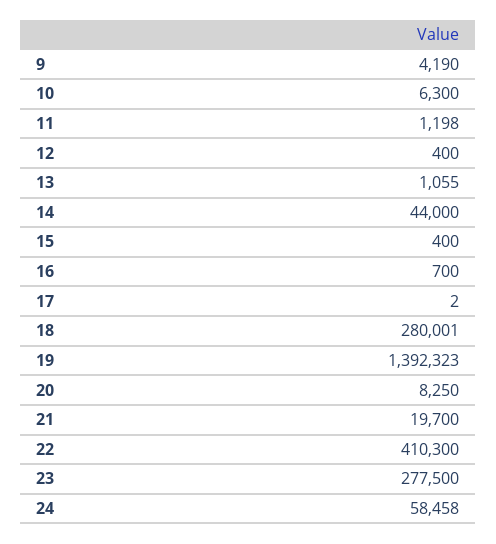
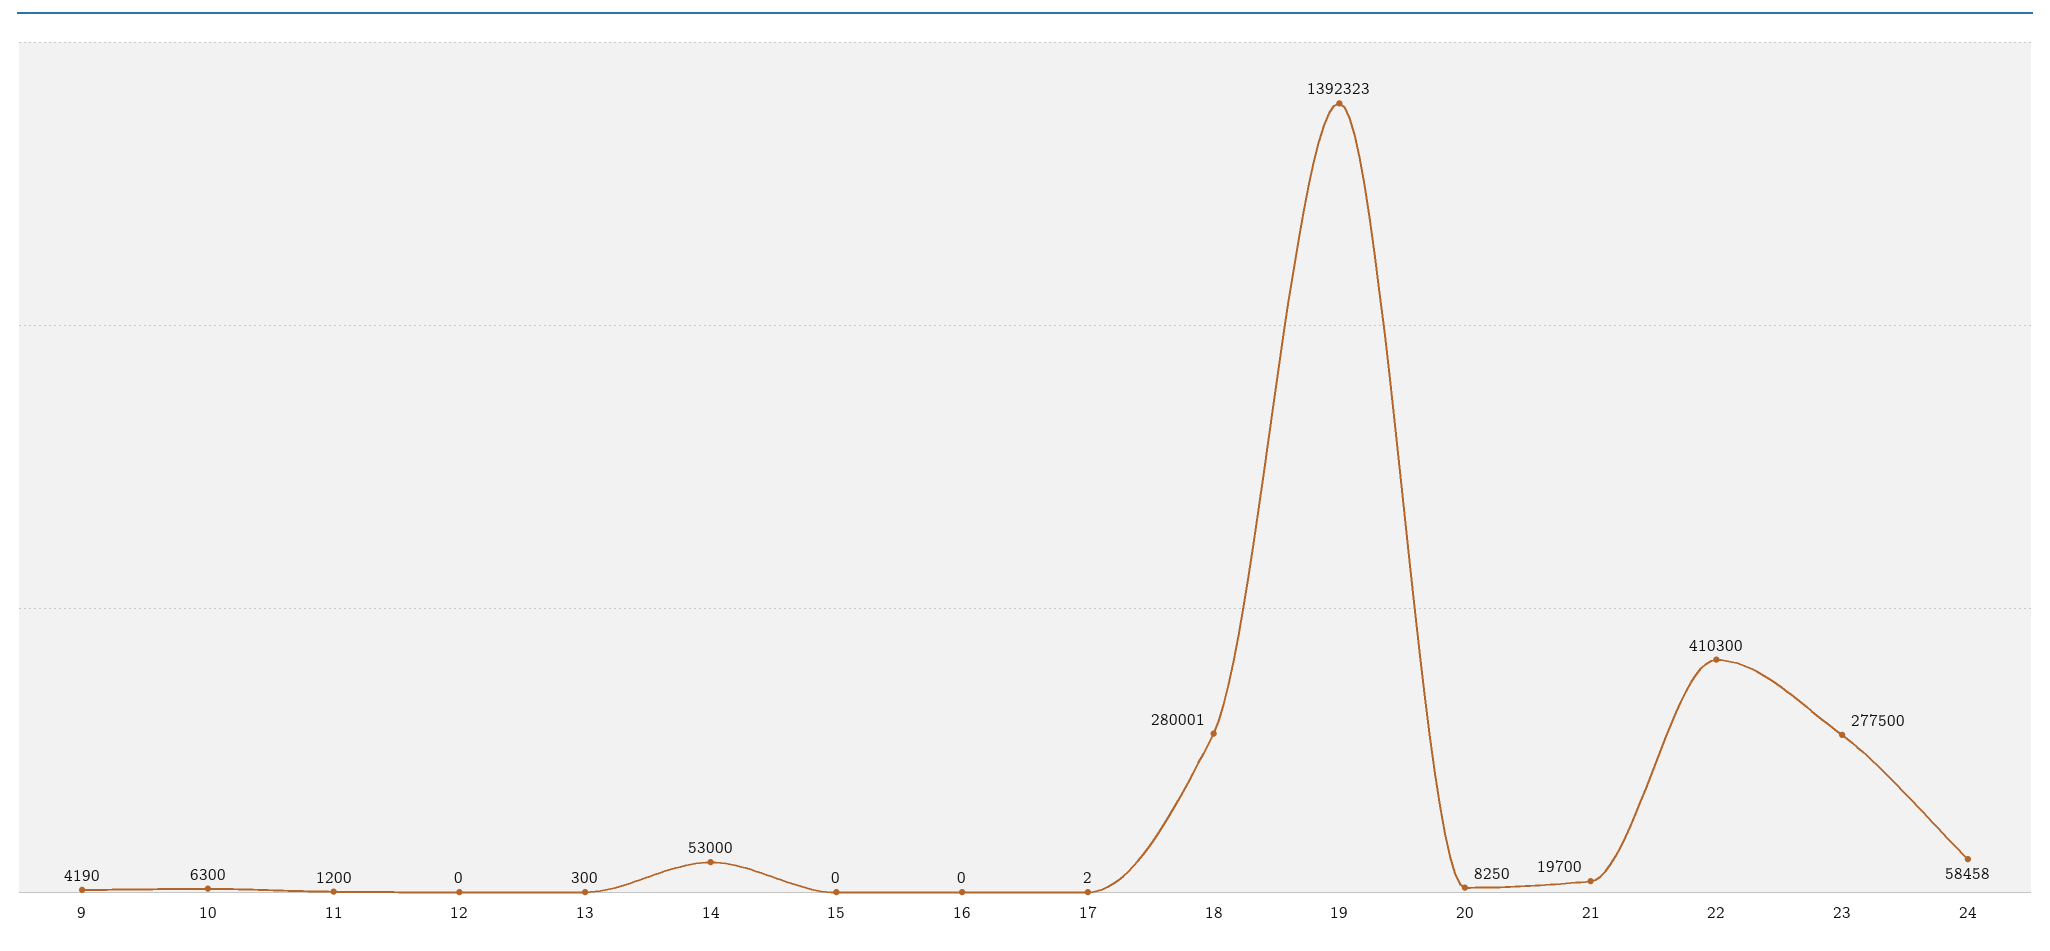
  {
    "9": 4190,
    "10": 6300,
-   "11": 1198,
+   "11": 1200,
-   "12": 400,
+   "12": 0,
-   "13": 1055,
+   "13": 300,
-   "14": 44000,
+   "14": 53000,
-   "15": 400,
+   "15": 0,
-   "16": 700,
+   "16": 0,
    "17": 2,
    "18": 280001,
    "19": 1392323,
    "20": 8250,
    "21": 19700,
    "22": 410300,
    "23": 277500,
    "24": 58458
  }

